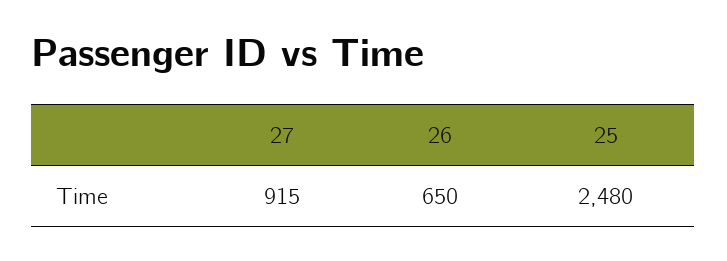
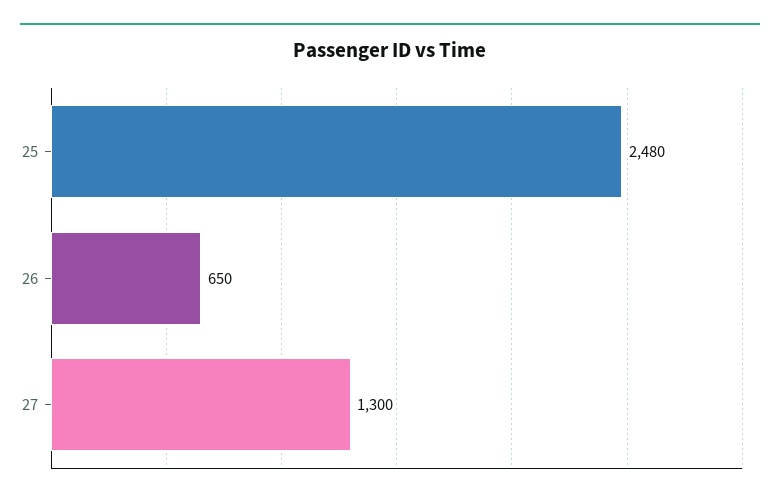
  {
-   "27": 915,
+   "27": 1300,
    "26": 650,
    "25": 2480
  }

